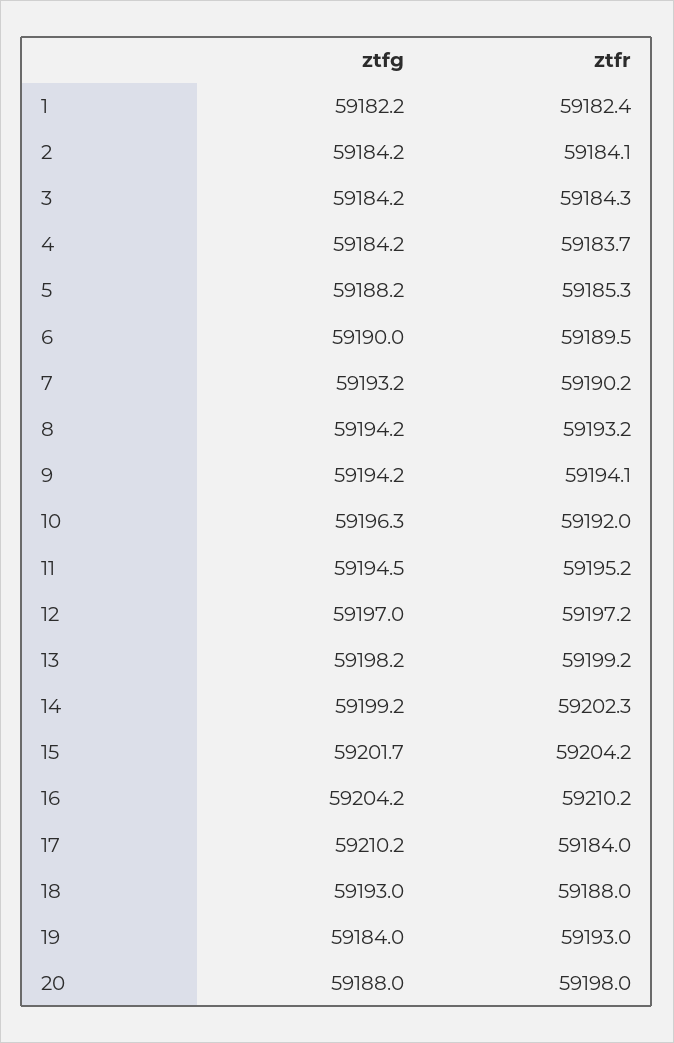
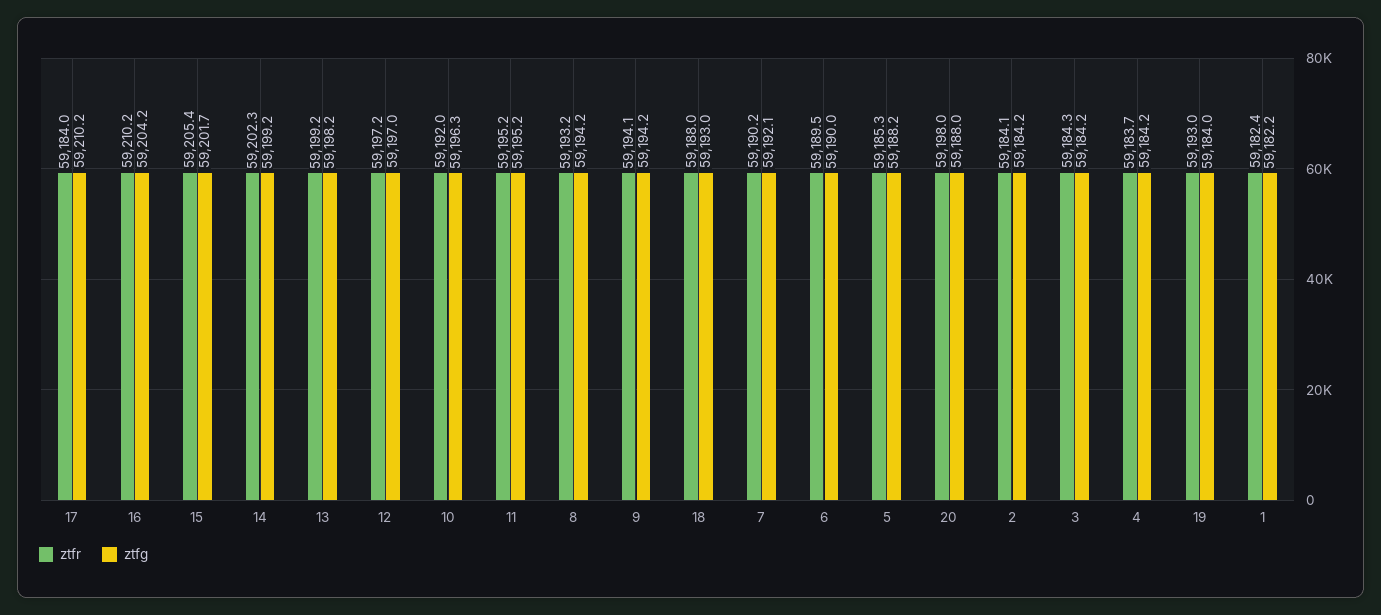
  {
    "ztfg": {
      "1": 59182.2,
      "2": 59184.2,
      "3": 59184.2,
      "4": 59184.2,
      "5": 59188.2,
      "6": 59190,
-     "7": 59193.2,
+     "7": 59192.1,
      "8": 59194.2,
      "9": 59194.2,
      "10": 59196.3,
-     "11": 59194.5,
+     "11": 59195.2,
      "12": 59197,
      "13": 59198.2,
      "14": 59199.2,
      "15": 59201.7,
      "16": 59204.2,
      "17": 59210.2,
      "18": 59193,
      "19": 59184,
      "20": 59188
    },
    "ztfr": {
      "1": 59182.4,
      "2": 59184.1,
      "3": 59184.3,
      "4": 59183.7,
      "5": 59185.3,
      "6": 59189.5,
      "7": 59190.2,
      "8": 59193.2,
      "9": 59194.1,
      "10": 59192,
      "11": 59195.2,
      "12": 59197.2,
      "13": 59199.2,
      "14": 59202.3,
-     "15": 59204.2,
+     "15": 59205.4,
      "16": 59210.2,
      "17": 59184,
      "18": 59188,
      "19": 59193,
      "20": 59198
    }
  }

